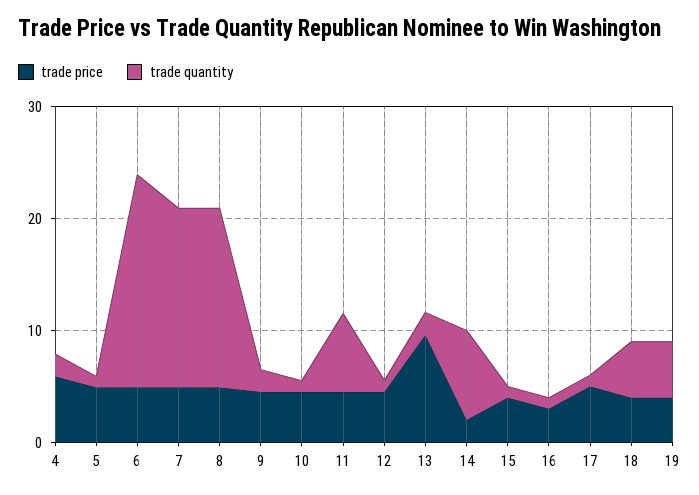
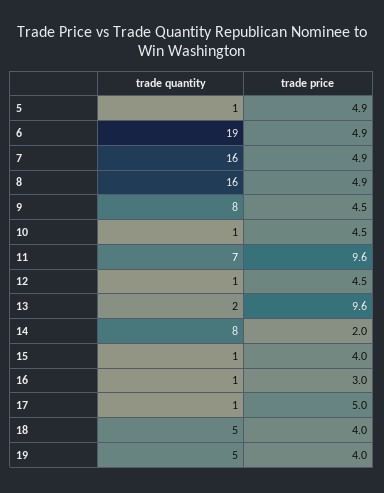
  {
    "trade price": {
-     "4": 6,
      "5": 4.9,
      "6": 4.9,
      "7": 4.9,
      "8": 4.9,
      "9": 4.5,
      "10": 4.5,
-     "11": 4,
+     "11": 9.6,
      "12": 4.5,
      "13": 9.6,
      "14": 2,
      "15": 4,
      "16": 3,
      "17": 5,
      "18": 4,
      "19": 4
    },
    "trade quantity": {
-     "4": 2,
      "5": 1,
      "6": 19,
      "7": 16,
      "8": 16,
-     "9": 2,
+     "9": 8,
      "10": 1,
      "11": 7,
      "12": 1,
      "13": 2,
      "14": 8,
      "15": 1,
      "16": 1,
      "17": 1,
      "18": 5,
      "19": 5
    }
  }

